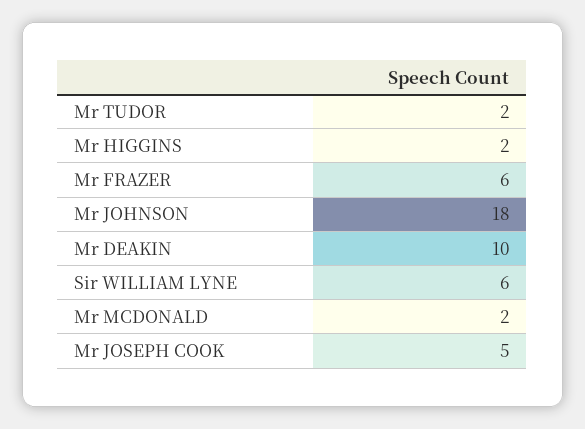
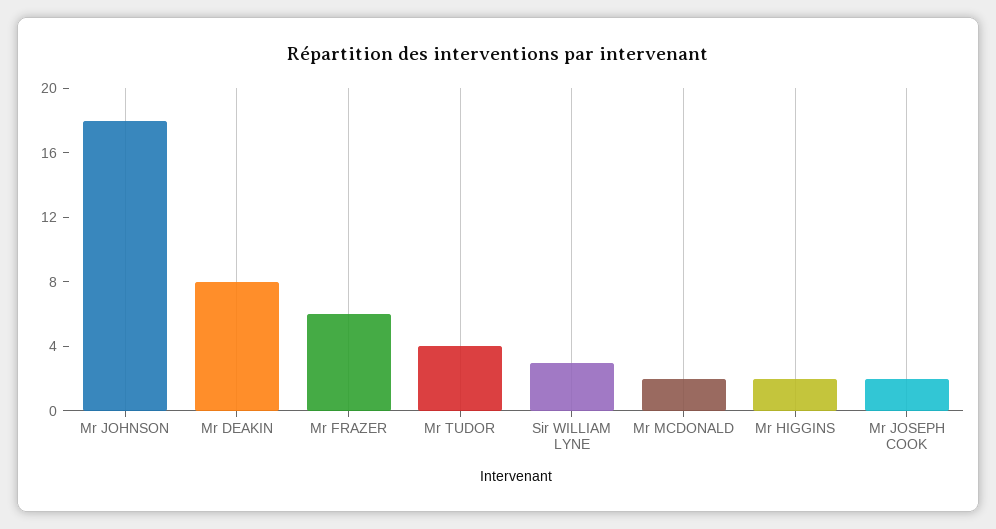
  {
-   "Mr TUDOR": 2,
+   "Mr TUDOR": 4,
    "Mr HIGGINS": 2,
    "Mr FRAZER": 6,
    "Mr JOHNSON": 18,
-   "Mr DEAKIN": 10,
+   "Mr DEAKIN": 8,
-   "Sir WILLIAM LYNE": 6,
+   "Sir WILLIAM LYNE": 3,
    "Mr MCDONALD": 2,
-   "Mr JOSEPH COOK": 5
+   "Mr JOSEPH COOK": 2
  }

